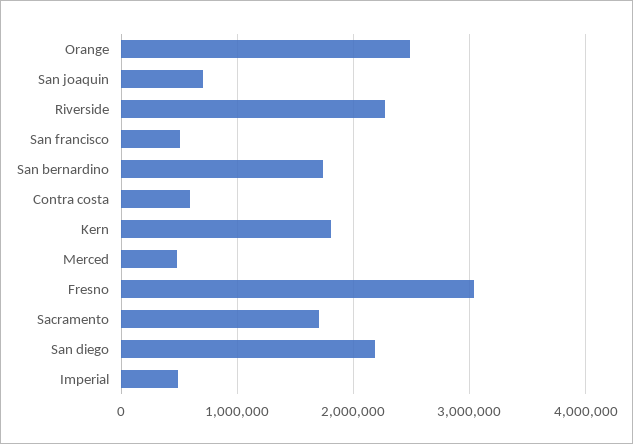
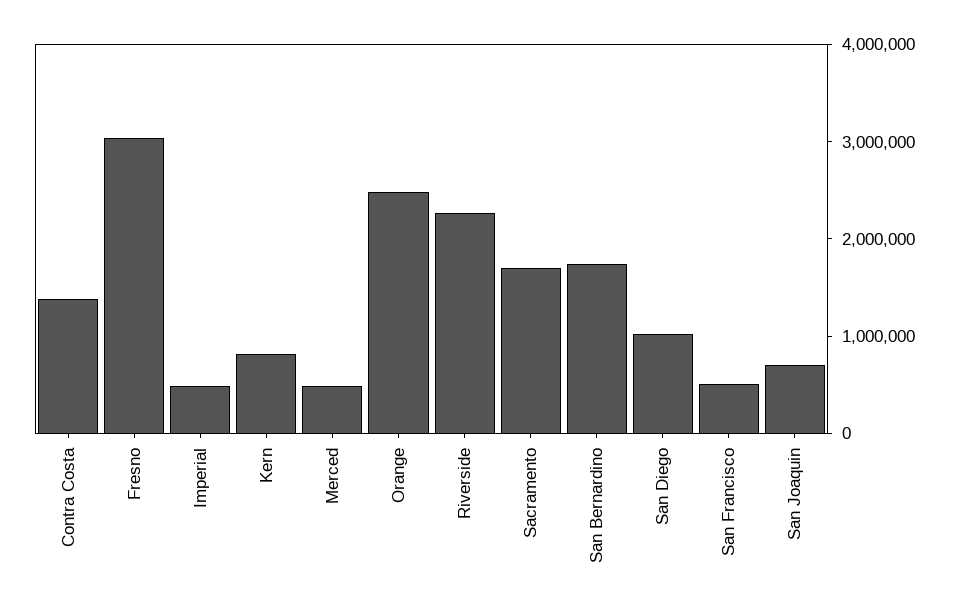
  {
    "Orange": 2500000,
    "San joaquin": 700000,
    "Riverside": 2300000,
    "San francisco": 500000,
    "San bernardino": 1700000,
-   "Contra costa": 600000,
+   "Contra costa": 1400000,
-   "Kern": 1800000,
+   "Kern": 800000,
    "Merced": 500000,
    "Fresno": 3000000,
    "Sacramento": 1700000,
-   "San diego": 2200000,
+   "San diego": 1000000,
    "Imperial": 500000
  }

